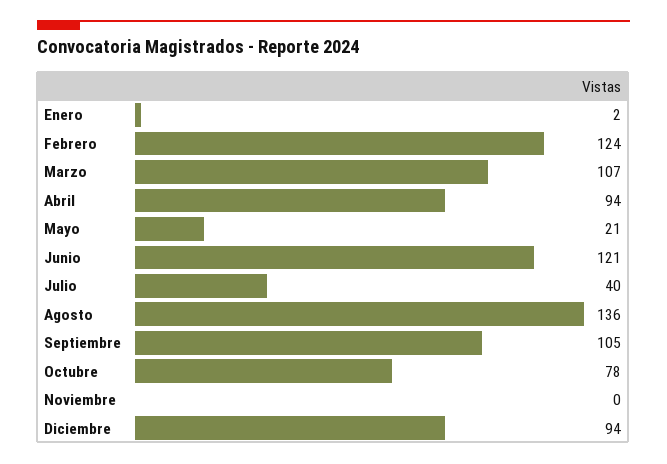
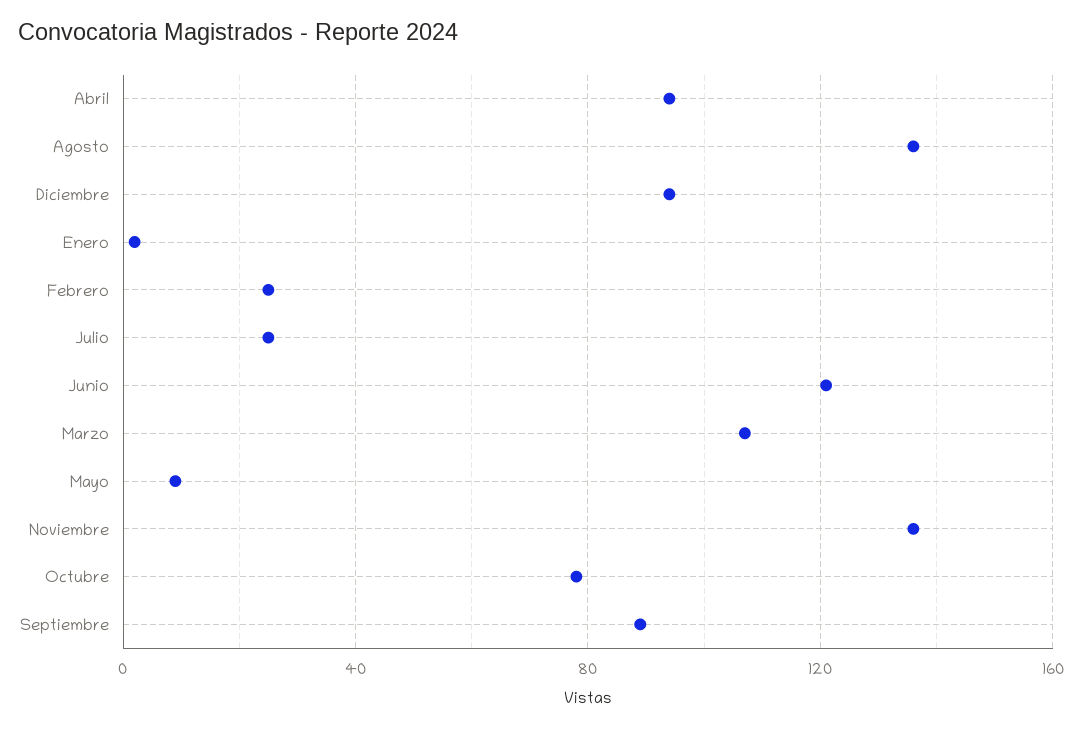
  {
    "Enero": 2,
-   "Febrero": 124,
+   "Febrero": 25,
    "Marzo": 107,
    "Abril": 94,
-   "Mayo": 21,
+   "Mayo": 10,
    "Junio": 121,
-   "Julio": 40,
+   "Julio": 25,
    "Agosto": 136,
-   "Septiembre": 105,
+   "Septiembre": 90,
    "Octubre": 78,
-   "Noviembre": 0,
+   "Noviembre": 135,
    "Diciembre": 94
  }

